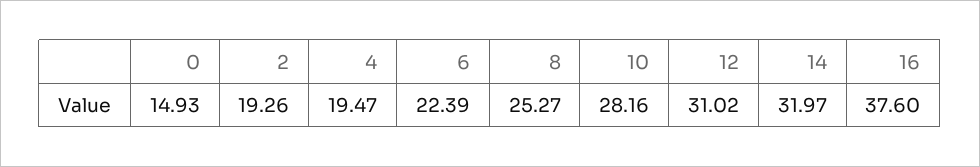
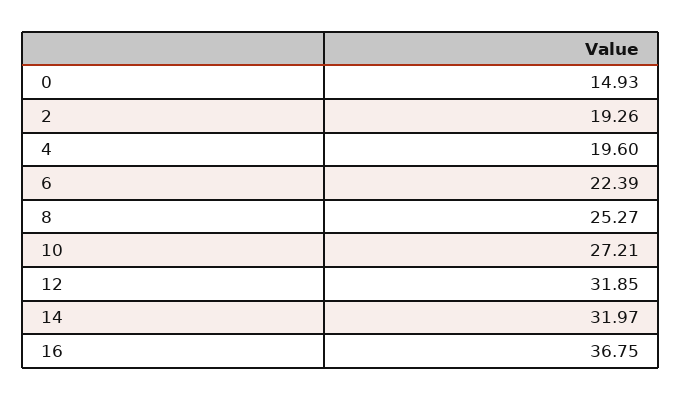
  {
    "0": 14.93,
    "2": 19.26,
-   "4": 19.47,
+   "4": 19.6,
    "6": 22.39,
    "8": 25.27,
-   "10": 28.16,
+   "10": 27.21,
-   "12": 31.02,
+   "12": 31.85,
    "14": 31.97,
-   "16": 37.6
+   "16": 36.75
  }

